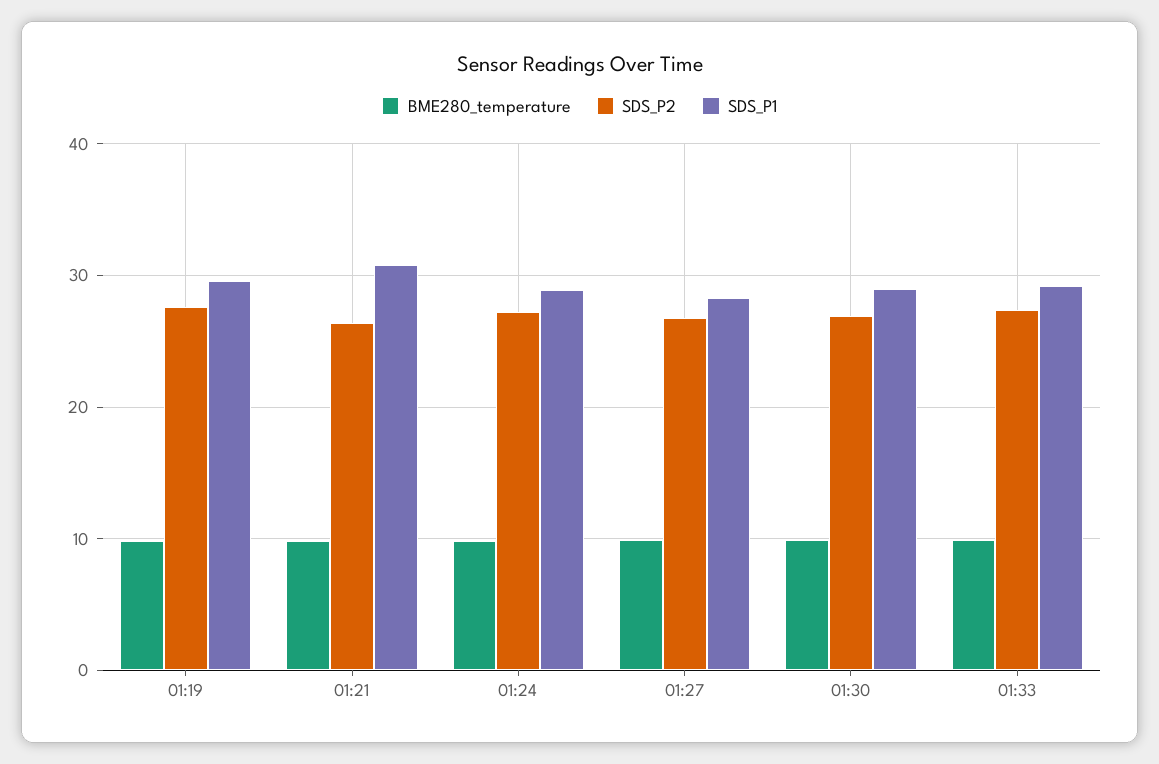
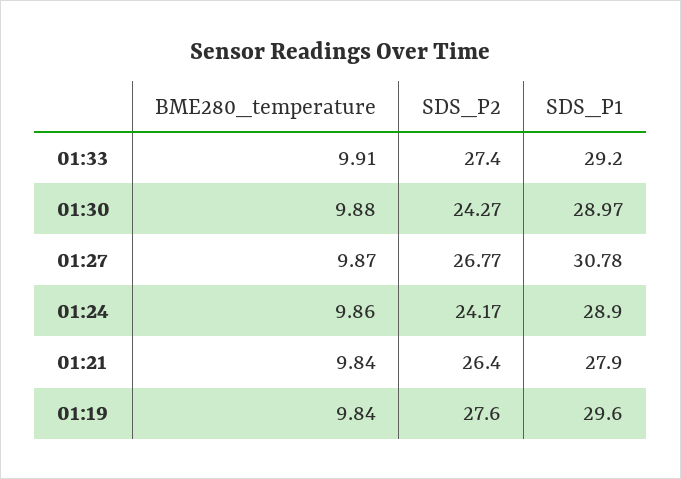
  {
    "BME280_temperature": {
      "01:19": 9.84,
      "01:21": 9.84,
      "01:24": 9.86,
      "01:27": 9.87,
      "01:30": 9.88,
      "01:33": 9.91
    },
    "SDS_P2": {
      "01:19": 27.6,
      "01:21": 26.4,
-     "01:24": 27,
+     "01:24": 24.17,
      "01:27": 26.77,
-     "01:30": 27,
+     "01:30": 24.27,
      "01:33": 27.4
    },
    "SDS_P1": {
      "01:19": 29.6,
-     "01:21": 31,
+     "01:21": 27.9,
      "01:24": 28.9,
-     "01:27": 28,
+     "01:27": 30.78,
      "01:30": 28.97,
      "01:33": 29.2
    }
  }

